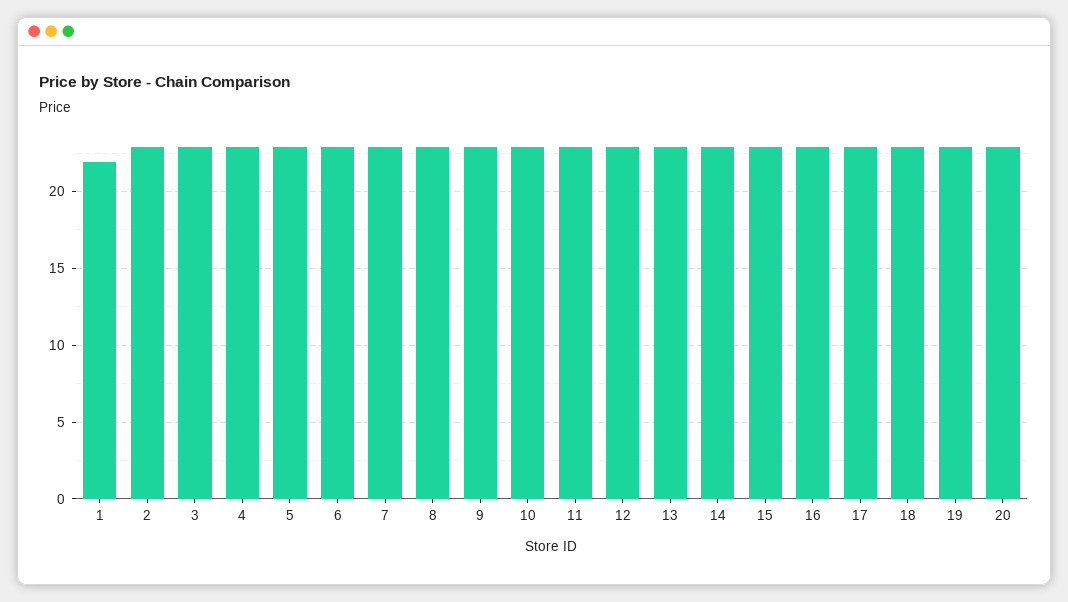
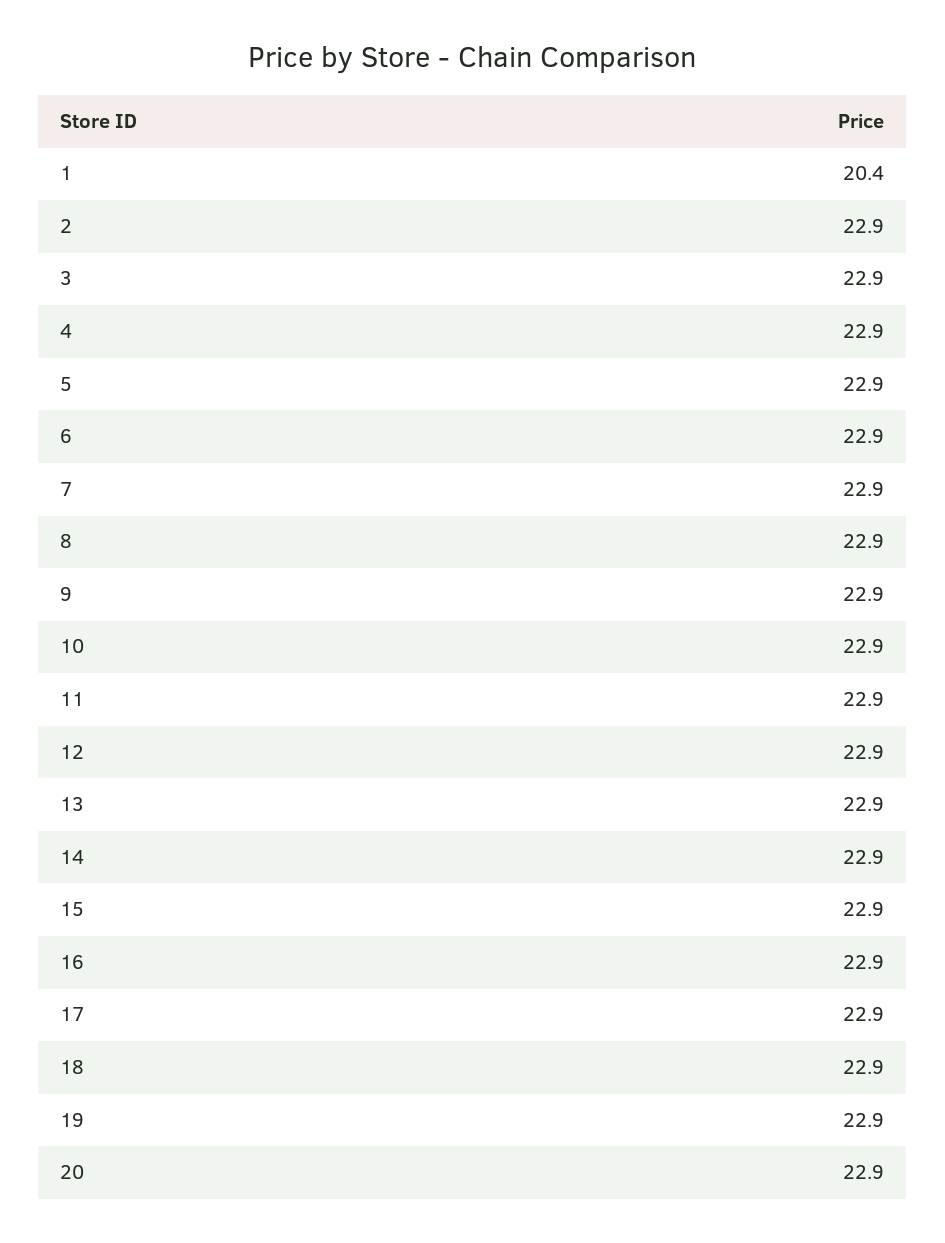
  {
-   "1": 22,
+   "1": 20.4,
    "2": 22.9,
    "3": 22.9,
    "4": 22.9,
    "5": 22.9,
    "6": 22.9,
    "7": 22.9,
    "8": 22.9,
    "9": 22.9,
    "10": 22.9,
    "11": 22.9,
    "12": 22.9,
    "13": 22.9,
    "14": 22.9,
    "15": 22.9,
    "16": 22.9,
    "17": 22.9,
    "18": 22.9,
    "19": 22.9,
    "20": 22.9
  }

